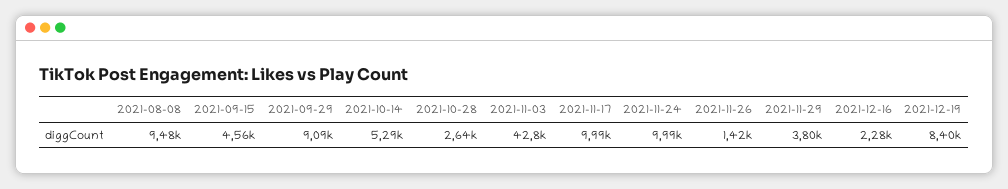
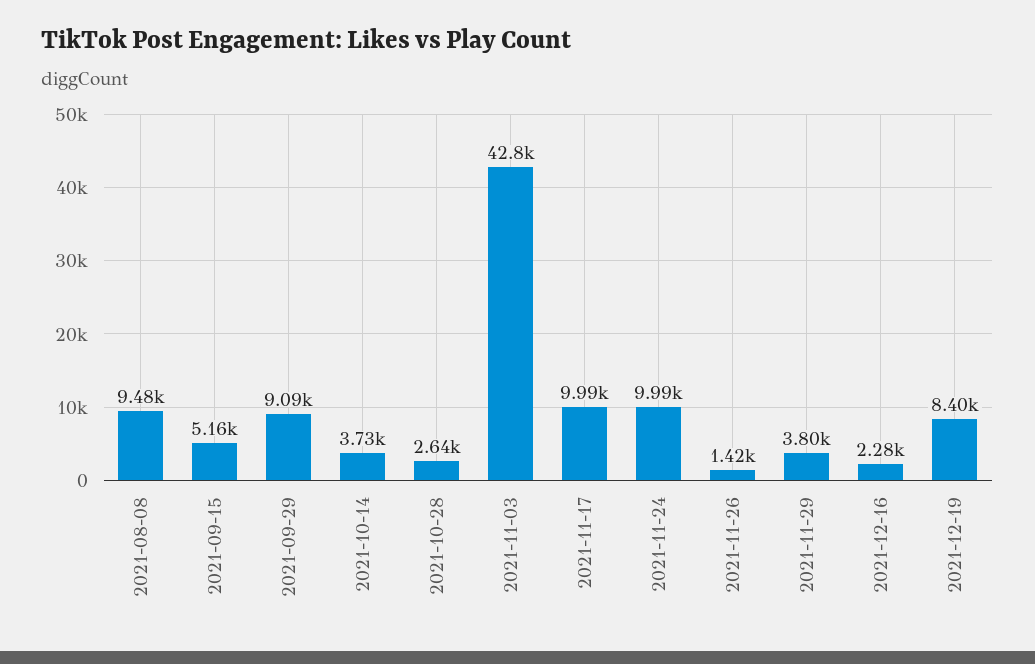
  {
    "2021-08-08": 9480,
-   "2021-09-15": 4560,
+   "2021-09-15": 5160,
    "2021-09-29": 9090,
-   "2021-10-14": 5290,
+   "2021-10-14": 3730,
    "2021-10-28": 2640,
    "2021-11-03": 42800,
    "2021-11-17": 9990,
    "2021-11-24": 9990,
    "2021-11-26": 1420,
    "2021-11-29": 3800,
    "2021-12-16": 2280,
    "2021-12-19": 8400
  }

